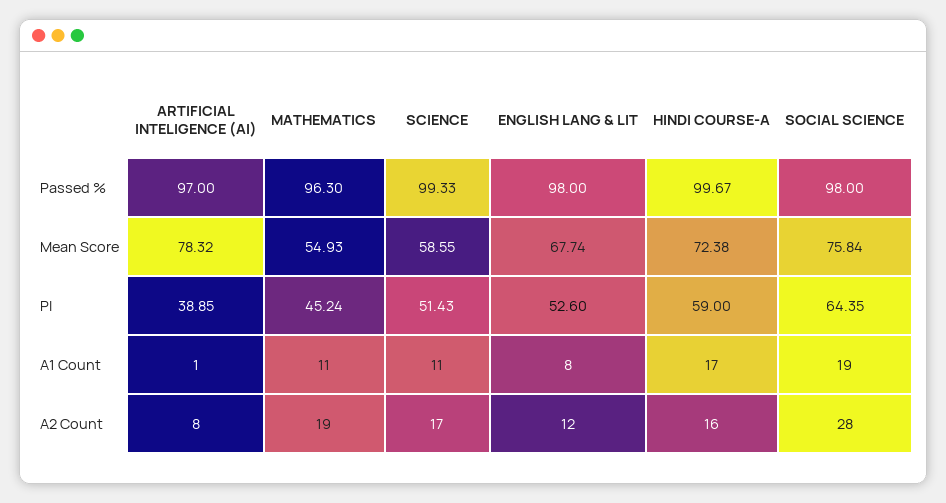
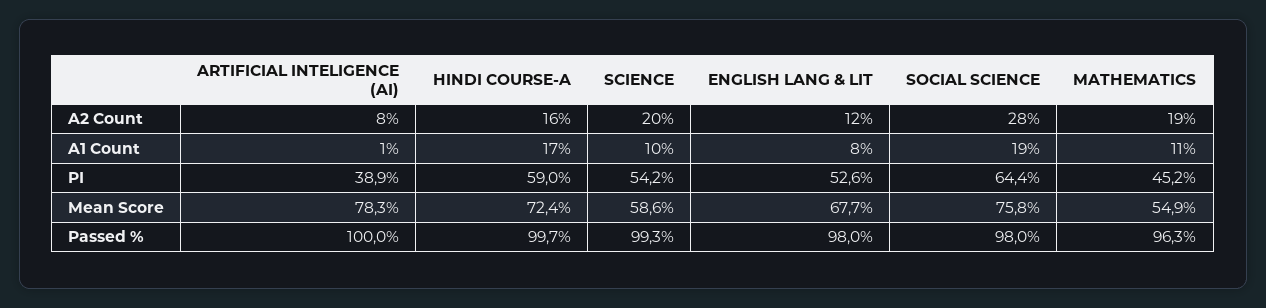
  {
    "ARTIFICIAL INTELIGENCE (AI)": {
-     "Passed %": 97,
+     "Passed %": 100,
      "Mean Score": 78.32,
      "PI": 38.85,
      "A1 Count": 1,
      "A2 Count": 8
    },
    "MATHEMATICS": {
      "Passed %": 96.3,
      "Mean Score": 54.93,
      "PI": 45.24,
      "A1 Count": 11,
      "A2 Count": 19
    },
    "SCIENCE": {
      "Passed %": 99.33,
      "Mean Score": 58.55,
-     "PI": 51.43,
+     "PI": 54.2,
-     "A1 Count": 11,
+     "A1 Count": 10,
-     "A2 Count": 17
+     "A2 Count": 20
    },
    "ENGLISH LANG & LIT": {
      "Passed %": 98,
      "Mean Score": 67.74,
      "PI": 52.6,
      "A1 Count": 8,
      "A2 Count": 12
    },
    "HINDI COURSE-A": {
      "Passed %": 99.67,
      "Mean Score": 72.38,
      "PI": 59,
      "A1 Count": 17,
      "A2 Count": 16
    },
    "SOCIAL SCIENCE": {
      "Passed %": 98,
      "Mean Score": 75.84,
      "PI": 64.35,
      "A1 Count": 19,
      "A2 Count": 28
    }
  }

